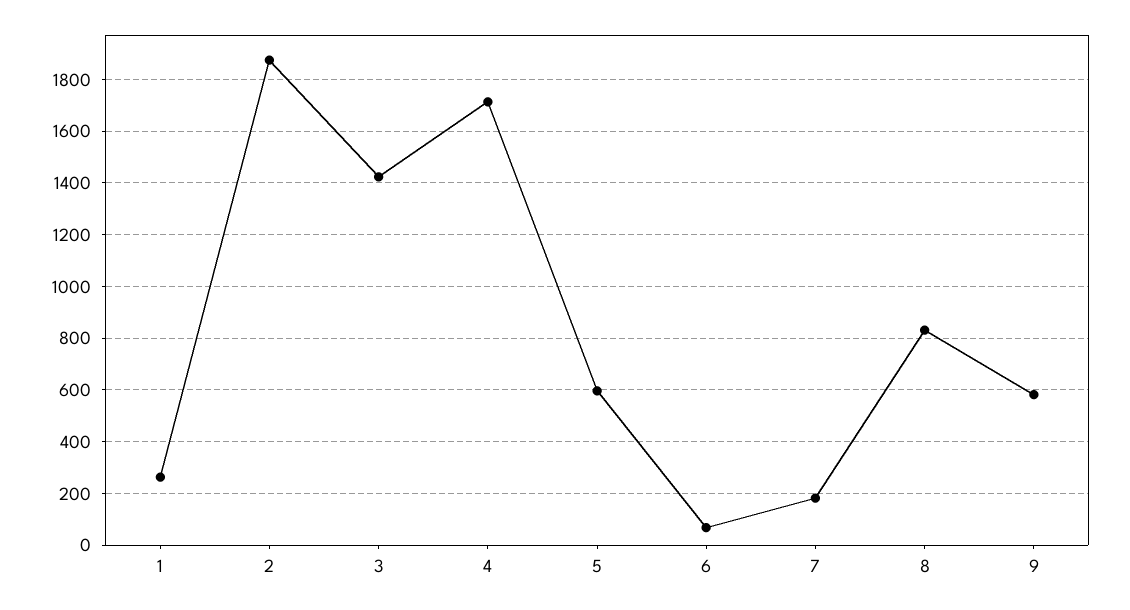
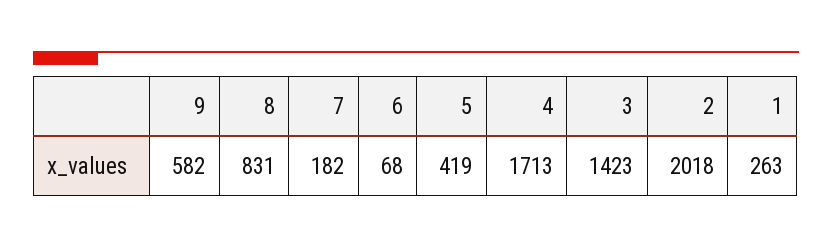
  {
    "1": 263,
-   "2": 1875,
+   "2": 2018,
    "3": 1423,
    "4": 1713,
-   "5": 600,
+   "5": 419,
    "6": 68,
    "7": 182,
    "8": 831,
    "9": 582
  }

